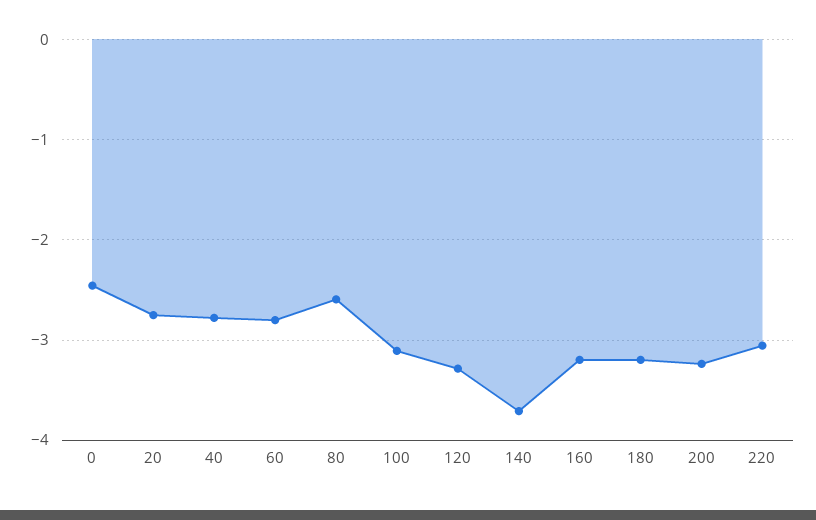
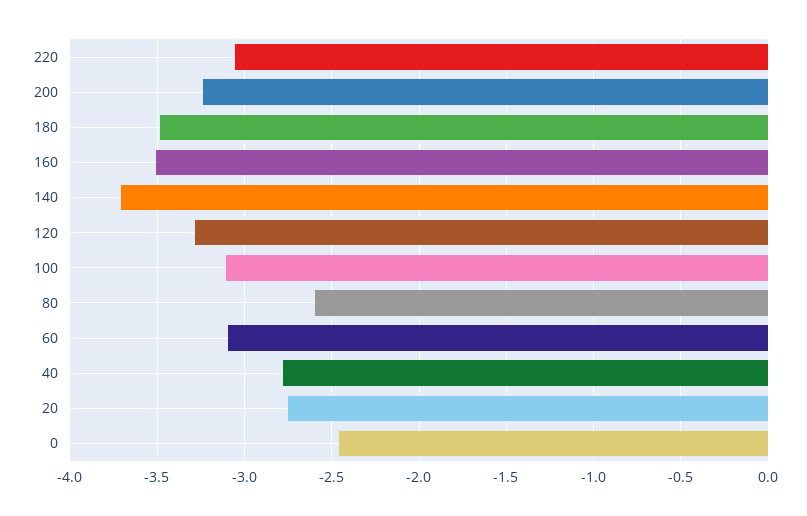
  {
    "0": -2.45,
    "20": -2.75,
    "40": -2.8,
-   "60": -2.8,
+   "60": -3.1,
    "80": -2.6,
    "100": -3.1,
    "120": -3.3,
    "140": -3.7,
-   "160": -3.2,
+   "160": -3.5,
-   "180": -3.2,
+   "180": -3.5,
    "200": -3.25,
    "220": -3.05
  }

